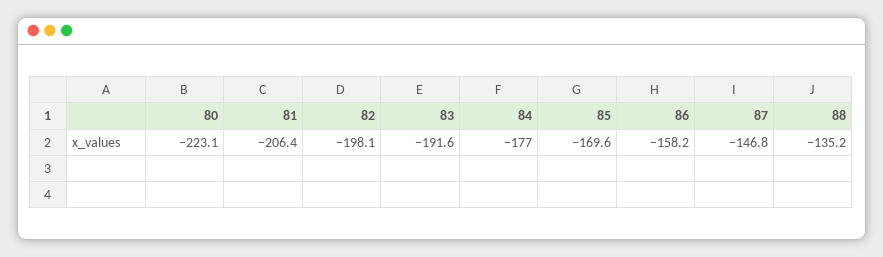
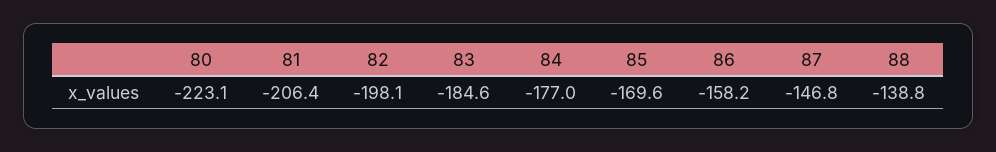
  {
    "80": -223.1,
    "81": -206.4,
    "82": -198.1,
-   "83": -191.6,
+   "83": -184.6,
    "84": -177,
    "85": -169.6,
    "86": -158.2,
    "87": -146.8,
-   "88": -135.2
+   "88": -138.8
  }

